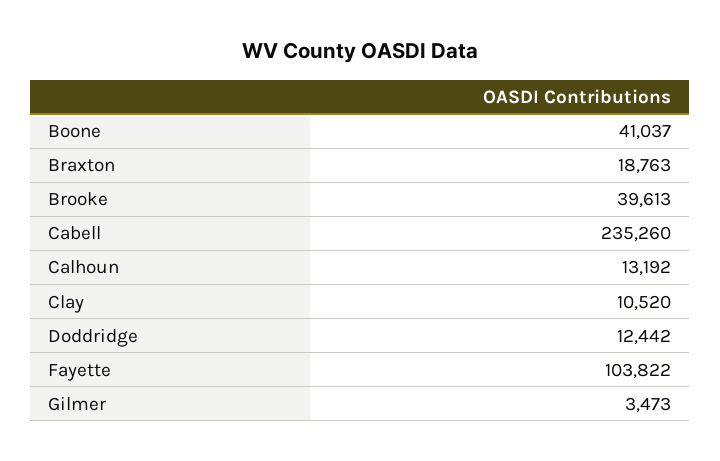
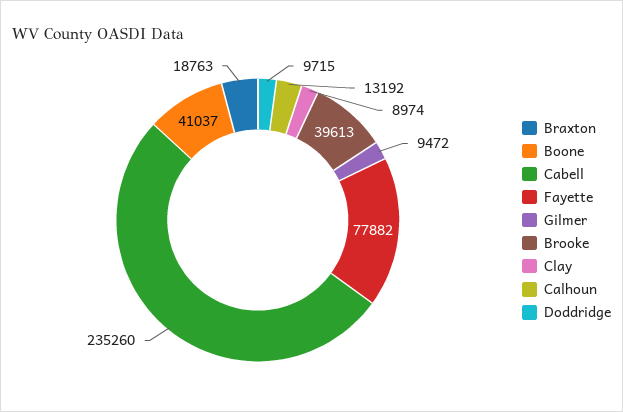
  {
    "Boone": 41037,
    "Braxton": 18763,
    "Brooke": 39613,
    "Cabell": 235260,
    "Calhoun": 13192,
-   "Clay": 10520,
+   "Clay": 8974,
-   "Doddridge": 12442,
+   "Doddridge": 9715,
-   "Fayette": 103822,
+   "Fayette": 77882,
-   "Gilmer": 3473
+   "Gilmer": 9472
  }

